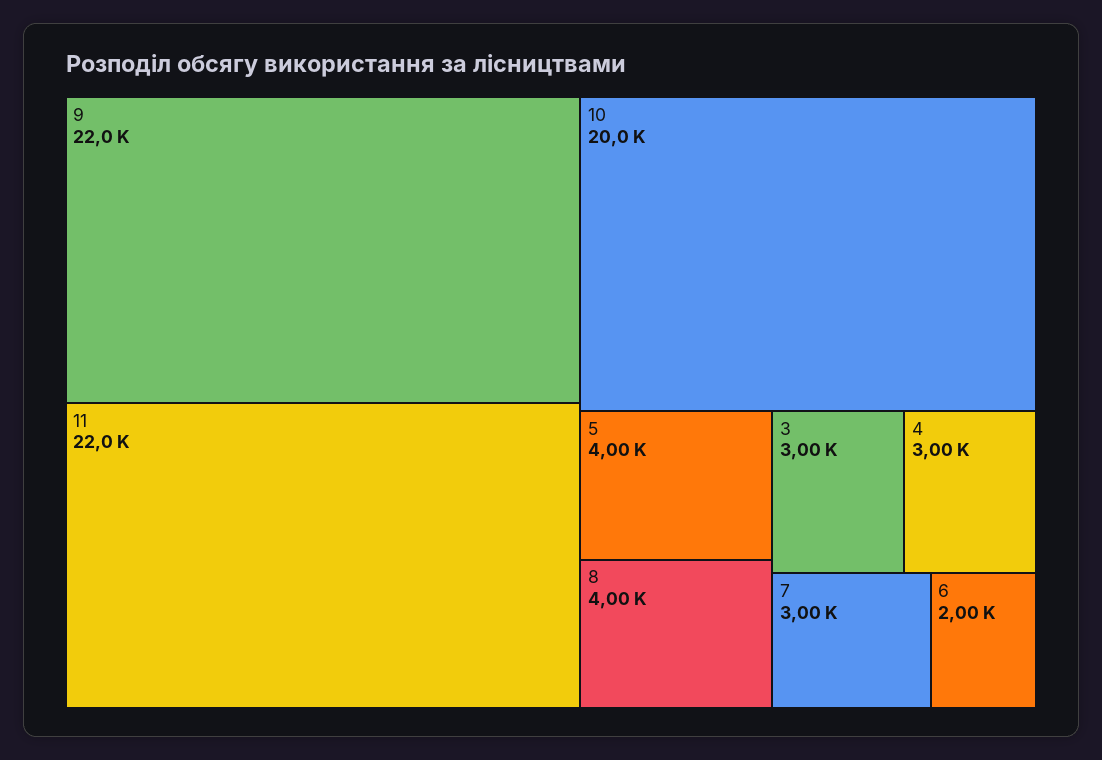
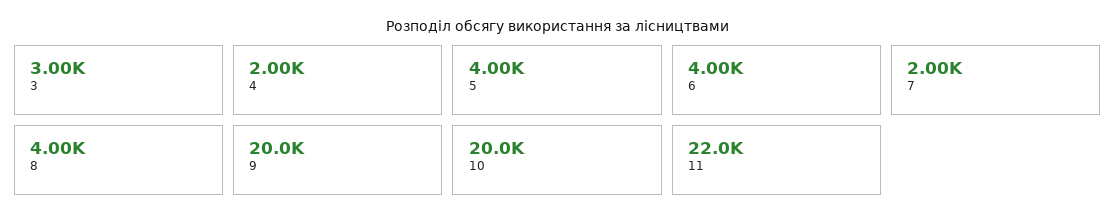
  {
-   "9": 22000,
+   "9": 20000,
    "11": 22000,
    "10": 20000,
    "5": 4000,
    "8": 4000,
    "3": 3000,
-   "4": 3000,
+   "4": 2000,
-   "7": 3000,
+   "7": 2000,
-   "6": 2000
+   "6": 4000
  }

